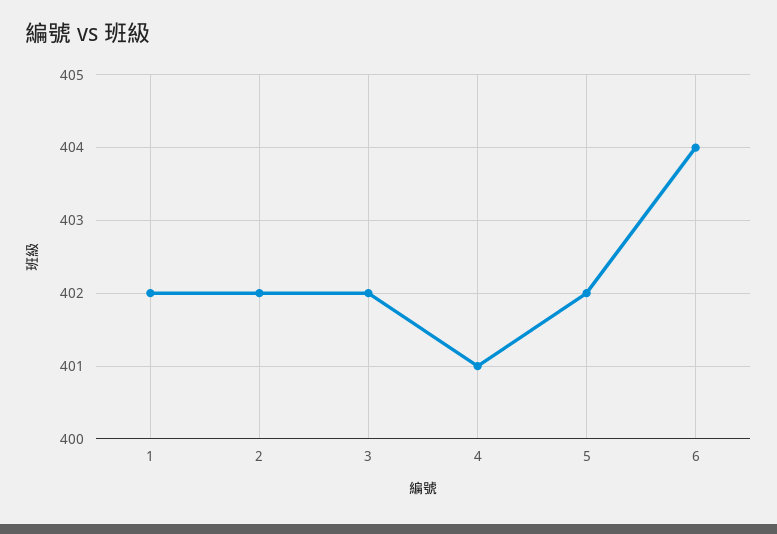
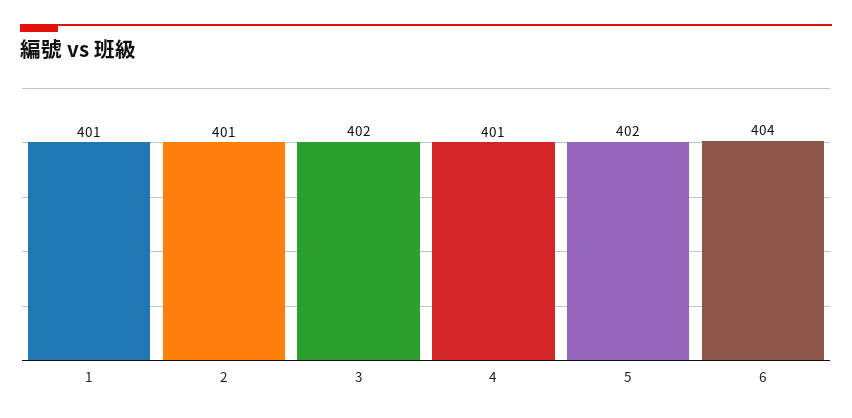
  {
-   "1": 402,
+   "1": 401,
-   "2": 402,
+   "2": 401,
    "3": 402,
    "4": 401,
    "5": 402,
    "6": 404
  }

